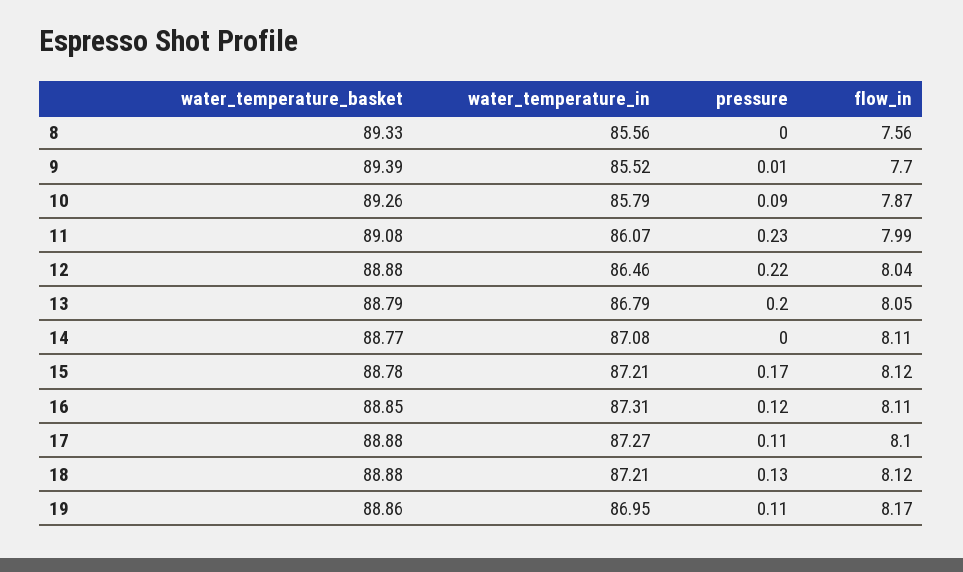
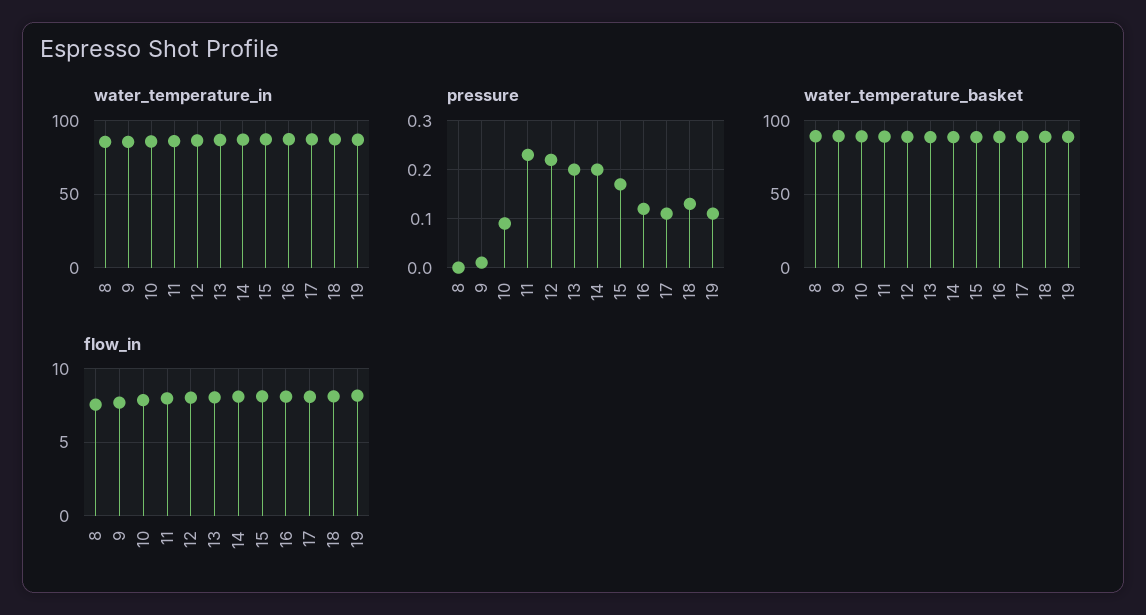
  {
    "water_temperature_basket": {
      "8": 89.33,
      "9": 89.39,
      "10": 89.26,
      "11": 89.08,
      "12": 88.88,
      "13": 88.79,
      "14": 88.77,
      "15": 88.78,
      "16": 88.85,
      "17": 88.88,
      "18": 88.88,
      "19": 88.86
    },
    "water_temperature_in": {
      "8": 85.56,
      "9": 85.52,
      "10": 85.79,
      "11": 86.07,
      "12": 86.46,
      "13": 86.79,
      "14": 87.08,
      "15": 87.21,
      "16": 87.31,
      "17": 87.27,
      "18": 87.21,
      "19": 86.95
    },
    "pressure": {
      "8": 0,
      "9": 0.01,
      "10": 0.09,
      "11": 0.23,
      "12": 0.22,
      "13": 0.2,
-     "14": 0,
+     "14": 0.2,
      "15": 0.17,
      "16": 0.12,
      "17": 0.11,
      "18": 0.13,
      "19": 0.11
    },
    "flow_in": {
      "8": 7.56,
      "9": 7.7,
      "10": 7.87,
      "11": 7.99,
      "12": 8.04,
      "13": 8.05,
      "14": 8.11,
      "15": 8.12,
      "16": 8.11,
      "17": 8.1,
      "18": 8.12,
      "19": 8.17
    }
  }

